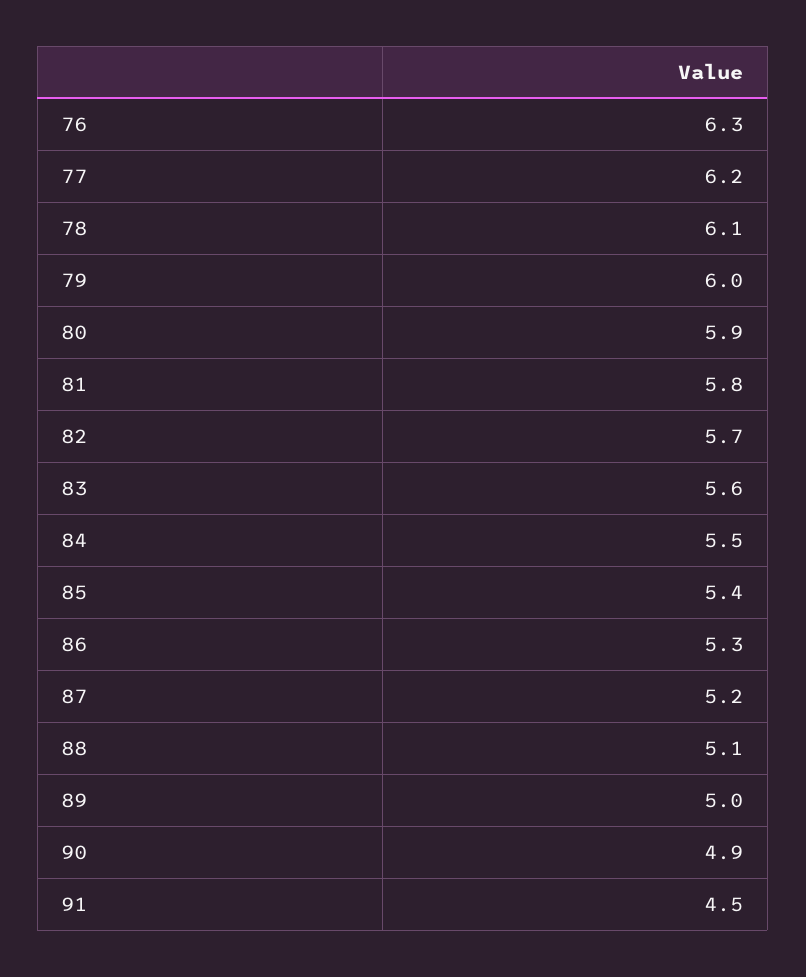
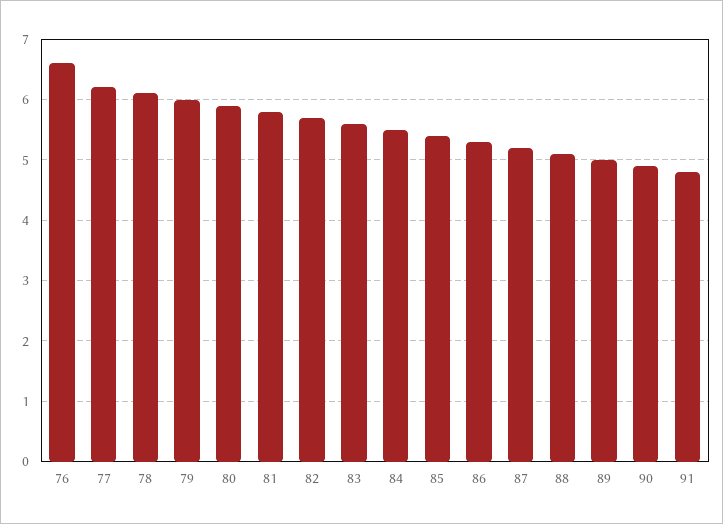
  {
-   "76": 6.3,
+   "76": 6.6,
    "77": 6.2,
    "78": 6.1,
    "79": 6,
    "80": 5.9,
    "81": 5.8,
    "82": 5.7,
    "83": 5.6,
    "84": 5.5,
    "85": 5.4,
    "86": 5.3,
    "87": 5.2,
    "88": 5.1,
    "89": 5,
    "90": 4.9,
-   "91": 4.5
+   "91": 4.8
  }

